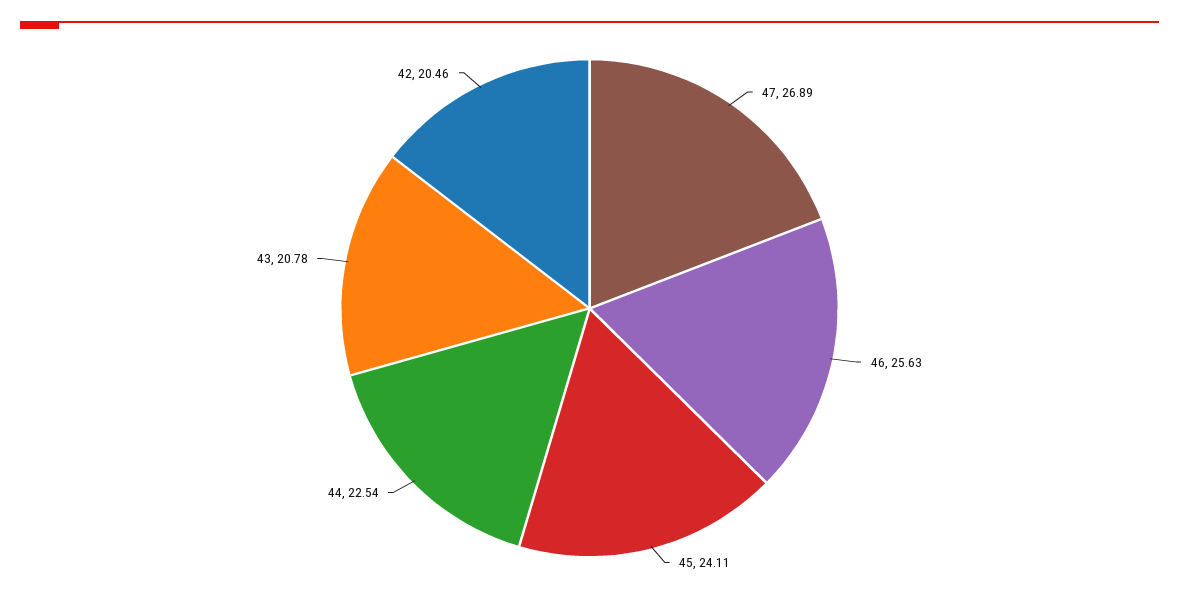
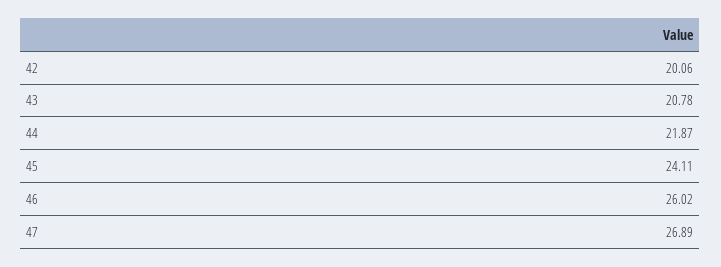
  {
    "47": 26.89,
-   "46": 25.63,
+   "46": 26.02,
    "45": 24.11,
-   "44": 22.54,
+   "44": 21.87,
    "43": 20.78,
-   "42": 20.46
+   "42": 20.06
  }

